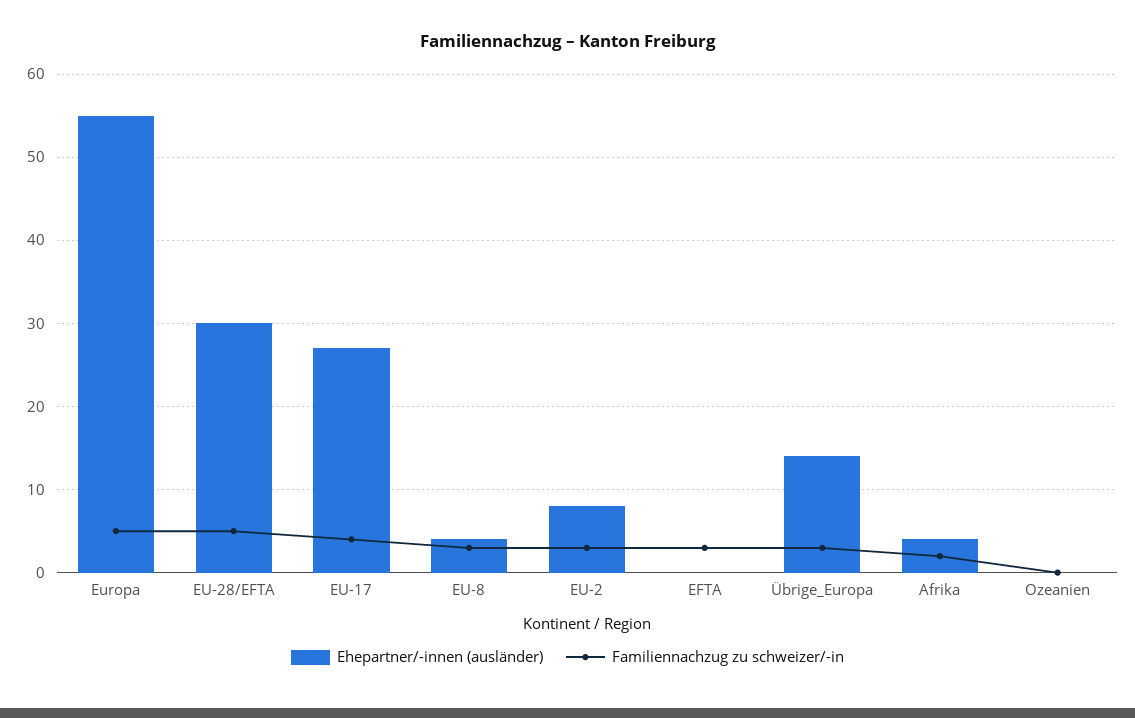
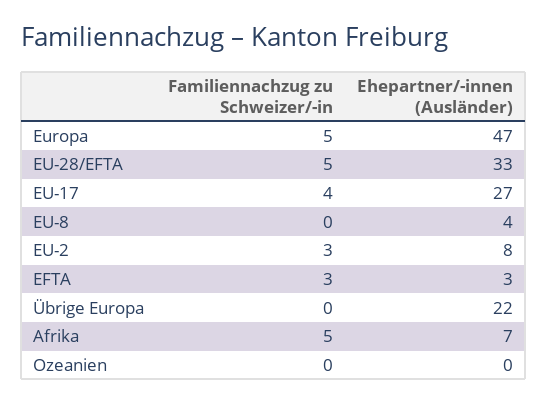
  {
    "Ehepartner/-innen (ausländer)": {
-     "Europa": 55,
+     "Europa": 47,
-     "EU-28/EFTA": 30,
+     "EU-28/EFTA": 33,
      "EU-17": 27,
      "EU-8": 4,
      "EU-2": 8,
-     "EFTA": 0,
+     "EFTA": 3,
-     "Übrige_Europa": 14,
+     "Übrige_Europa": 22,
-     "Afrika": 4,
+     "Afrika": 7,
      "Ozeanien": 0
    },
    "Familiennachzug zu schweizer/-in": {
      "Europa": 5,
      "EU-28/EFTA": 5,
      "EU-17": 4,
-     "EU-8": 3,
+     "EU-8": 0,
      "EU-2": 3,
      "EFTA": 3,
-     "Übrige_Europa": 3,
+     "Übrige_Europa": 0,
-     "Afrika": 2,
+     "Afrika": 5,
      "Ozeanien": 0
    }
  }

